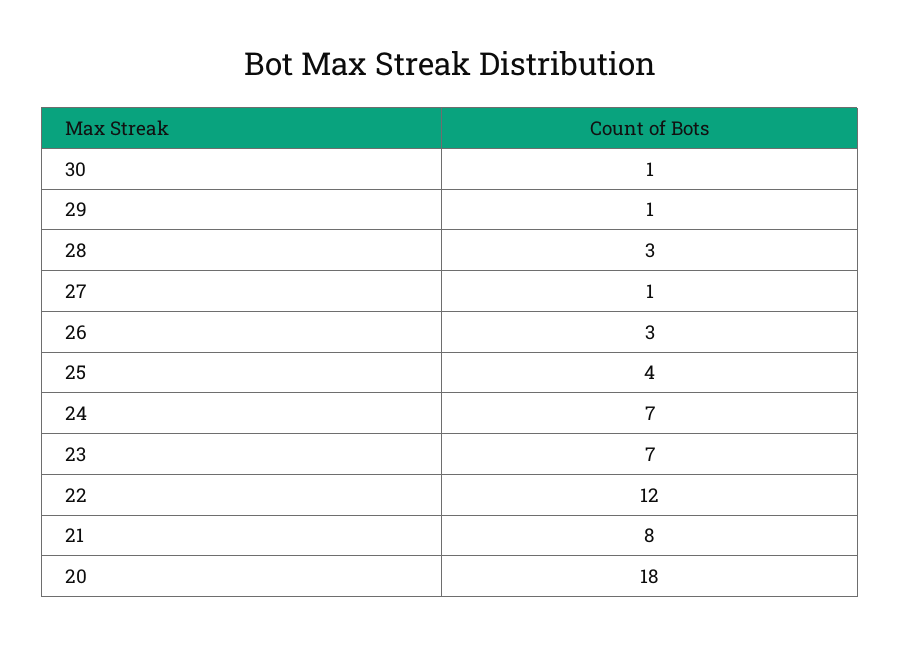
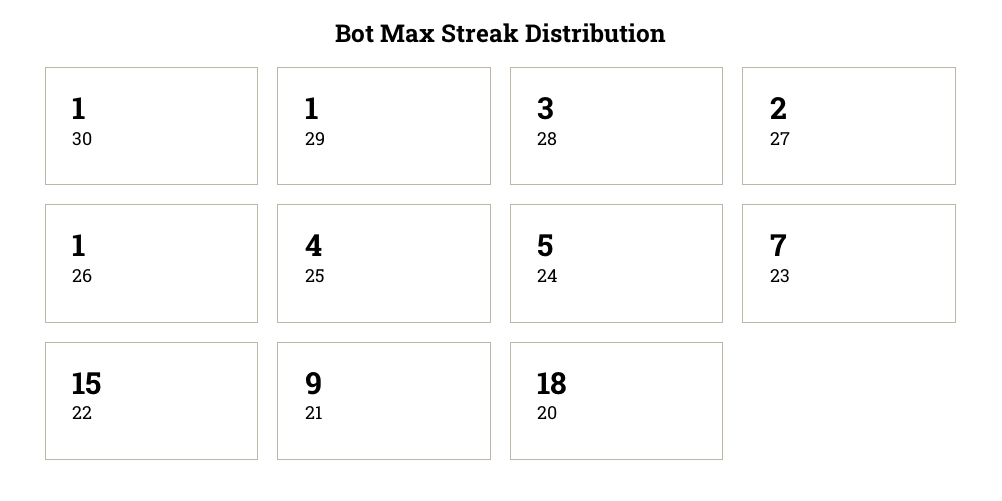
  {
    "30": 1,
    "29": 1,
    "28": 3,
-   "27": 1,
+   "27": 2,
-   "26": 3,
+   "26": 1,
    "25": 4,
-   "24": 7,
+   "24": 5,
    "23": 7,
-   "22": 12,
+   "22": 15,
-   "21": 8,
+   "21": 9,
    "20": 18
  }

